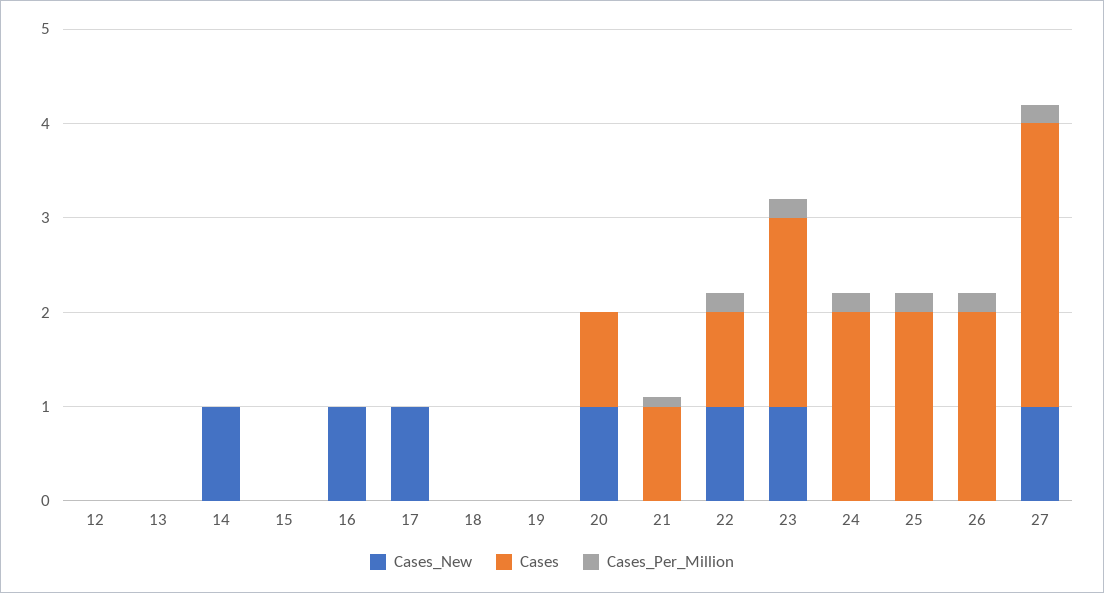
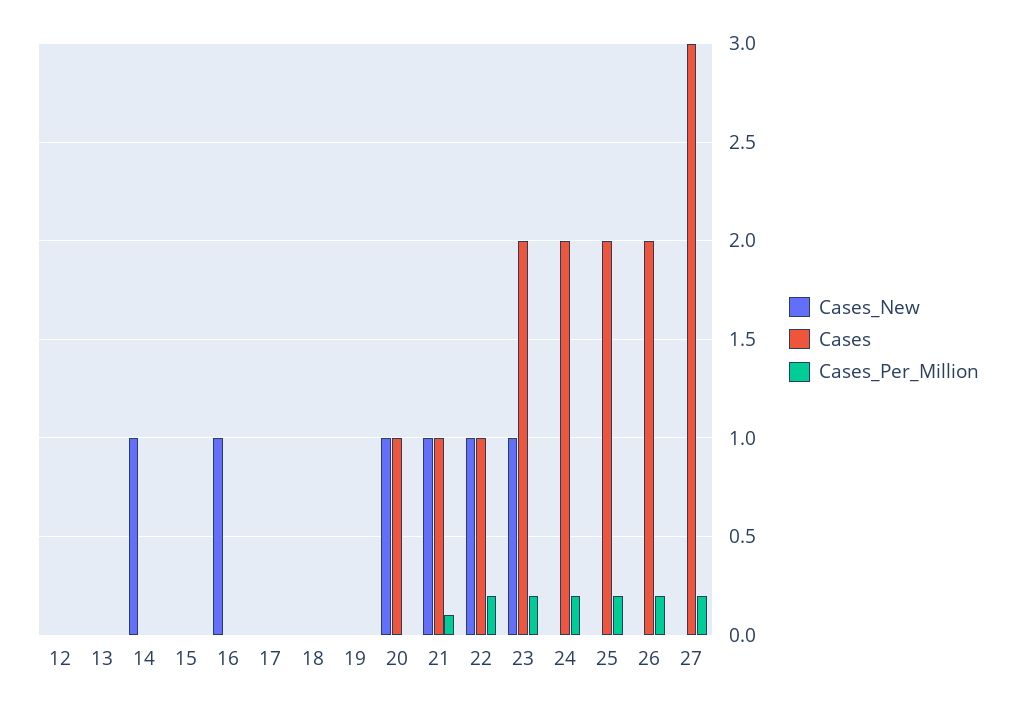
  {
    "Cases_New": {
      "12": 0,
      "13": 0,
      "14": 1,
      "15": 0,
      "16": 1,
-     "17": 1,
+     "17": 0,
      "18": 0,
      "19": 0,
      "20": 1,
-     "21": 0,
+     "21": 1,
      "22": 1,
      "23": 1,
      "24": 0,
      "25": 0,
      "26": 0,
-     "27": 1
+     "27": 0
    },
    "Cases": {
      "12": 0,
      "13": 0,
      "14": 0,
      "15": 0,
      "16": 0,
      "17": 0,
      "18": 0,
      "19": 0,
      "20": 1,
      "21": 1,
      "22": 1,
      "23": 2,
      "24": 2,
      "25": 2,
      "26": 2,
      "27": 3
    },
    "Cases_Per_Million": {
      "12": 0,
      "13": 0,
      "14": 0,
      "15": 0,
      "16": 0,
      "17": 0,
      "18": 0,
      "19": 0,
      "20": 0,
      "21": 0.1,
      "22": 0.2,
      "23": 0.2,
      "24": 0.2,
      "25": 0.2,
      "26": 0.2,
      "27": 0.2
    }
  }

